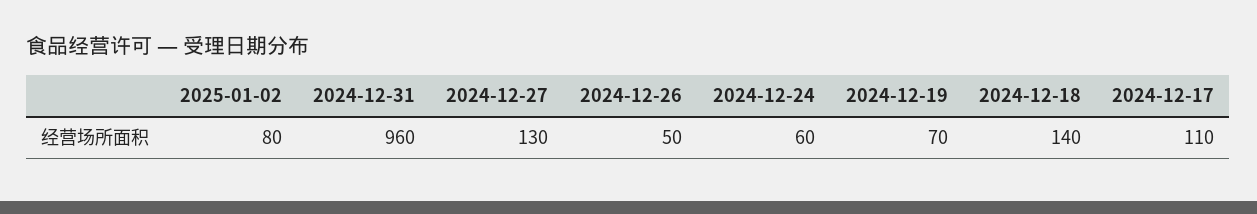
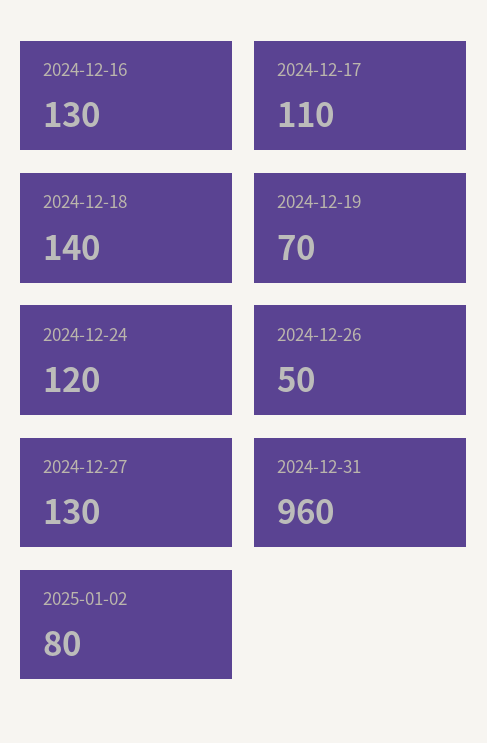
  {
    "2025-01-02": 80,
    "2024-12-31": 960,
    "2024-12-27": 130,
    "2024-12-26": 50,
-   "2024-12-24": 60,
+   "2024-12-24": 120,
    "2024-12-19": 70,
    "2024-12-18": 140,
-   "2024-12-17": 110
+   "2024-12-17": 110,
+   "2024-12-16": 130
  }

